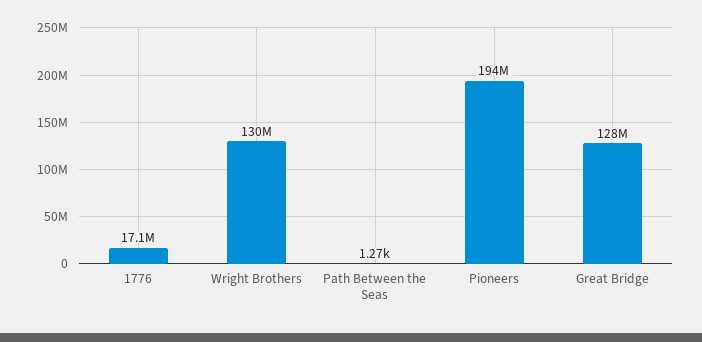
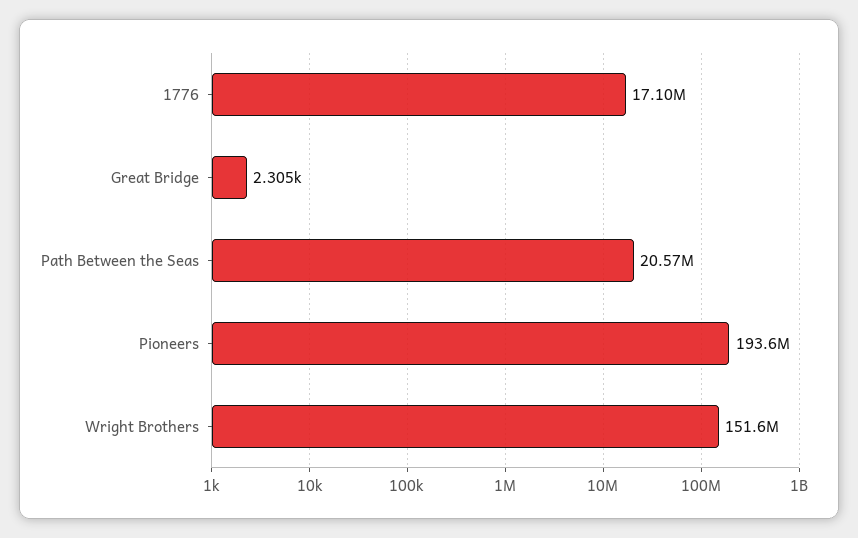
  {
    "1776": 17100000,
-   "Wright Brothers": 130000000,
+   "Wright Brothers": 151600000,
-   "Path Between the Seas": 1270,
+   "Path Between the Seas": 20570000,
    "Pioneers": 193600000,
-   "Great Bridge": 128000000
+   "Great Bridge": 2305
  }

